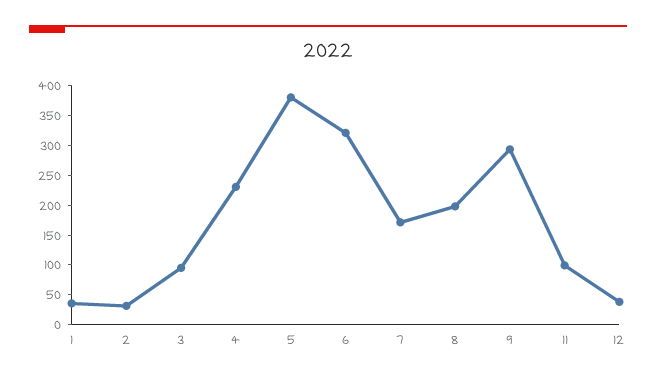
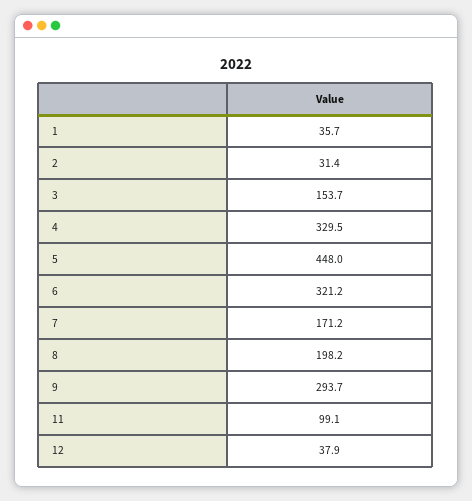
  {
    "1": 35.7,
    "2": 31.4,
-   "3": 100,
+   "3": 153.7,
-   "4": 225,
+   "4": 329.5,
-   "5": 375,
+   "5": 448,
    "6": 321.2,
    "7": 171.2,
    "8": 198.2,
    "9": 293.7,
    "11": 99.1,
    "12": 37.9
  }

